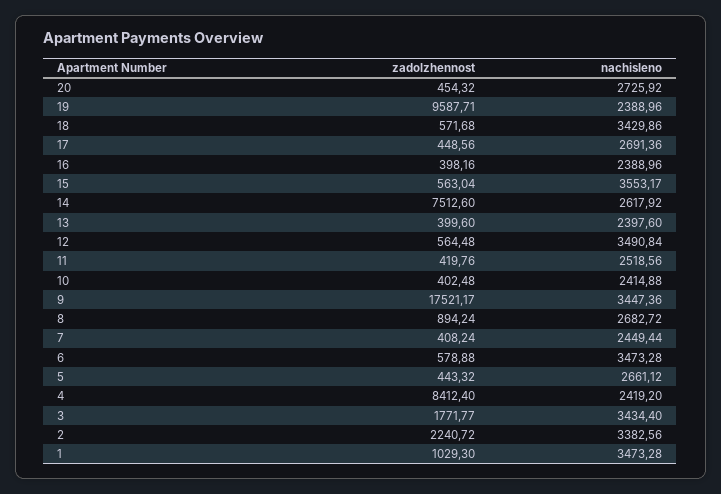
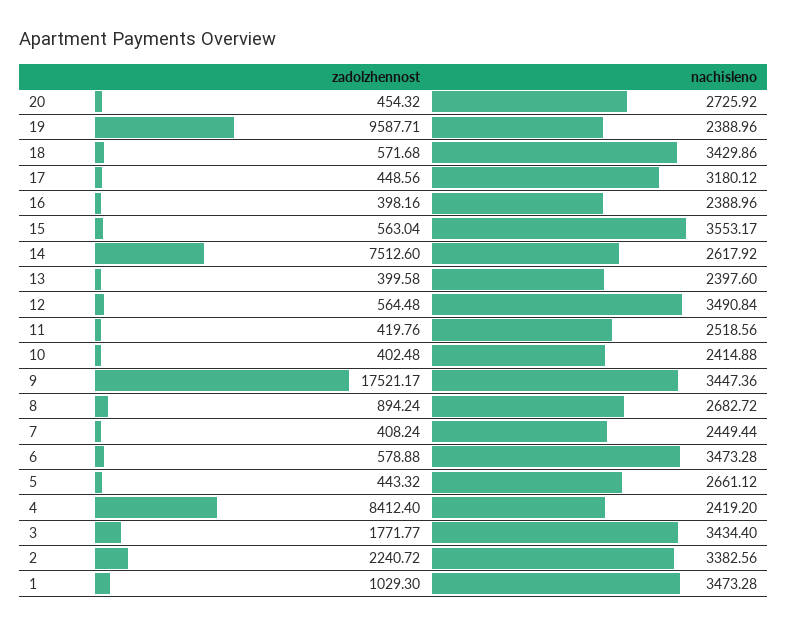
  {
    "zadolzhennost": {
      "20": 454.32,
      "19": 9587.71,
      "18": 571.68,
      "17": 448.56,
      "16": 398.16,
      "15": 563.04,
      "14": 7512.6,
-     "13": 399.6,
+     "13": 399.58,
      "12": 564.48,
      "11": 419.76,
      "10": 402.48,
      "9": 17521.17,
      "8": 894.24,
      "7": 408.24,
      "6": 578.88,
      "5": 443.32,
      "4": 8412.4,
      "3": 1771.77,
      "2": 2240.72,
      "1": 1029.3
    },
    "nachisleno": {
      "20": 2725.92,
      "19": 2388.96,
      "18": 3429.86,
-     "17": 2691.36,
+     "17": 3180.12,
      "16": 2388.96,
      "15": 3553.17,
      "14": 2617.92,
      "13": 2397.6,
      "12": 3490.84,
      "11": 2518.56,
      "10": 2414.88,
      "9": 3447.36,
      "8": 2682.72,
      "7": 2449.44,
      "6": 3473.28,
      "5": 2661.12,
      "4": 2419.2,
      "3": 3434.4,
      "2": 3382.56,
      "1": 3473.28
    }
  }

